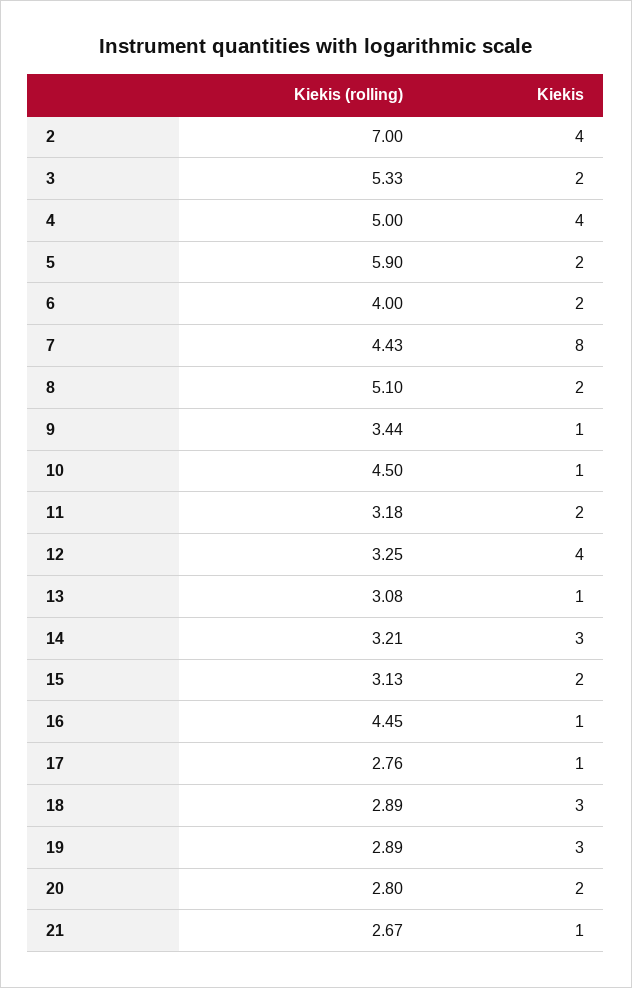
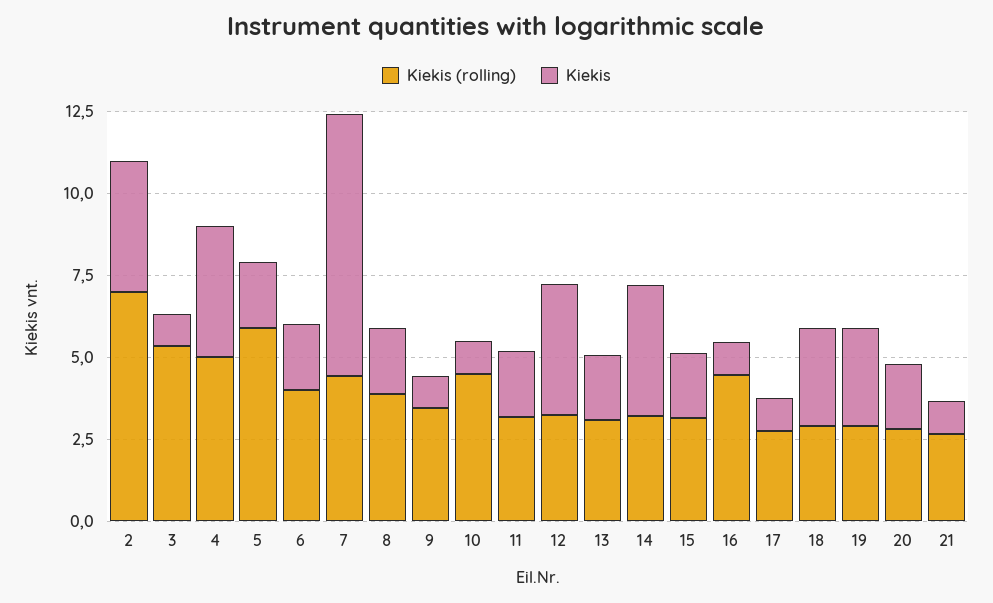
  {
    "Kiekis (rolling)": {
      "2": 7,
      "3": 5.33,
      "4": 5,
      "5": 5.9,
      "6": 4,
      "7": 4.43,
-     "8": 5.1,
+     "8": 4,
      "9": 3.44,
      "10": 4.5,
      "11": 3.18,
      "12": 3.25,
      "13": 3.08,
      "14": 3.21,
      "15": 3.13,
      "16": 4.45,
      "17": 2.76,
      "18": 2.89,
      "19": 2.89,
      "20": 2.8,
      "21": 2.67
    },
    "Kiekis": {
      "2": 4,
-     "3": 2,
+     "3": 1,
      "4": 4,
      "5": 2,
      "6": 2,
      "7": 8,
      "8": 2,
      "9": 1,
      "10": 1,
      "11": 2,
      "12": 4,
-     "13": 1,
+     "13": 2,
-     "14": 3,
+     "14": 4,
      "15": 2,
      "16": 1,
      "17": 1,
      "18": 3,
      "19": 3,
      "20": 2,
      "21": 1
    }
  }

